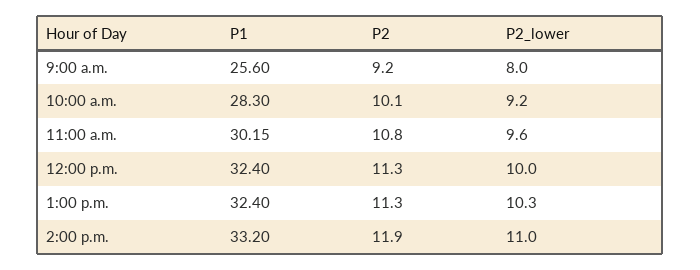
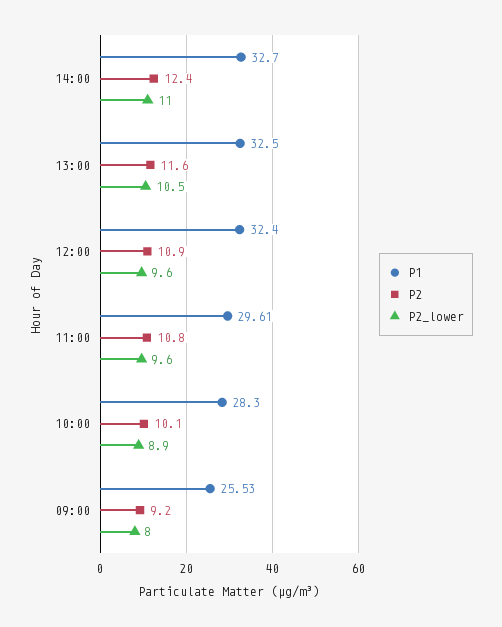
  {
    "P1": {
-     "9:00 a.m.": 25.6,
+     "9:00 a.m.": 25.53,
      "10:00 a.m.": 28.3,
-     "11:00 a.m.": 30.15,
+     "11:00 a.m.": 29.61,
      "12:00 p.m.": 32.4,
-     "1:00 p.m.": 32.4,
+     "1:00 p.m.": 32.5,
-     "2:00 p.m.": 33.2
+     "2:00 p.m.": 32.7
    },
    "P2": {
      "9:00 a.m.": 9.2,
      "10:00 a.m.": 10.1,
      "11:00 a.m.": 10.8,
-     "12:00 p.m.": 11.3,
+     "12:00 p.m.": 10.9,
-     "1:00 p.m.": 11.3,
+     "1:00 p.m.": 11.6,
-     "2:00 p.m.": 11.9
+     "2:00 p.m.": 12.4
    },
    "P2_lower": {
      "9:00 a.m.": 8,
-     "10:00 a.m.": 9.2,
+     "10:00 a.m.": 8.9,
      "11:00 a.m.": 9.6,
-     "12:00 p.m.": 10,
+     "12:00 p.m.": 9.6,
-     "1:00 p.m.": 10.3,
+     "1:00 p.m.": 10.5,
      "2:00 p.m.": 11
    }
  }

